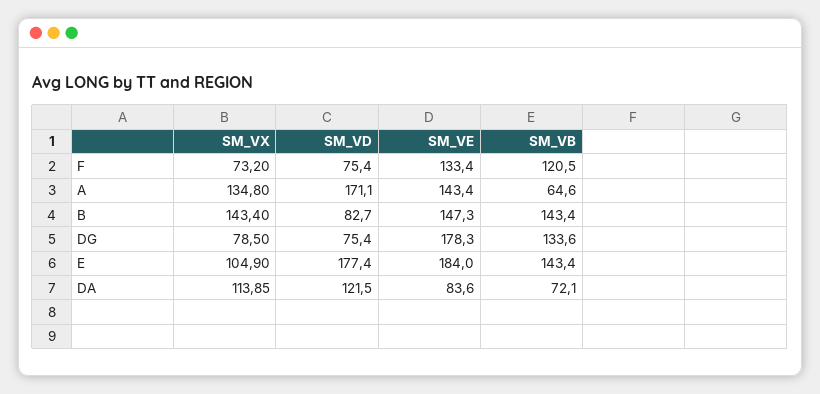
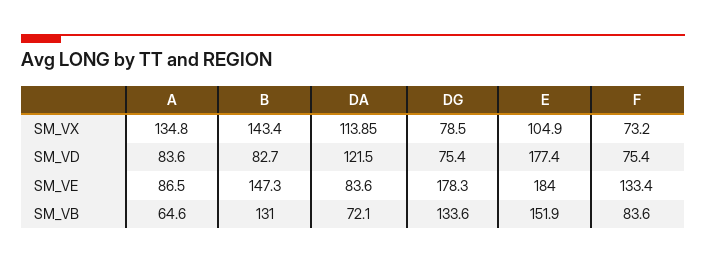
  {
    "SM_VX": {
      "F": 73.2,
      "A": 134.8,
      "B": 143.4,
      "DG": 78.5,
      "E": 104.9,
      "DA": 113.85
    },
    "SM_VD": {
      "F": 75.4,
-     "A": 171.1,
+     "A": 83.6,
      "B": 82.7,
      "DG": 75.4,
      "E": 177.4,
      "DA": 121.5
    },
    "SM_VE": {
      "F": 133.4,
-     "A": 143.4,
+     "A": 86.5,
      "B": 147.3,
      "DG": 178.3,
      "E": 184,
      "DA": 83.6
    },
    "SM_VB": {
-     "F": 120.5,
+     "F": 83.6,
      "A": 64.6,
-     "B": 143.4,
+     "B": 131,
      "DG": 133.6,
-     "E": 143.4,
+     "E": 151.9,
      "DA": 72.1
    }
  }

